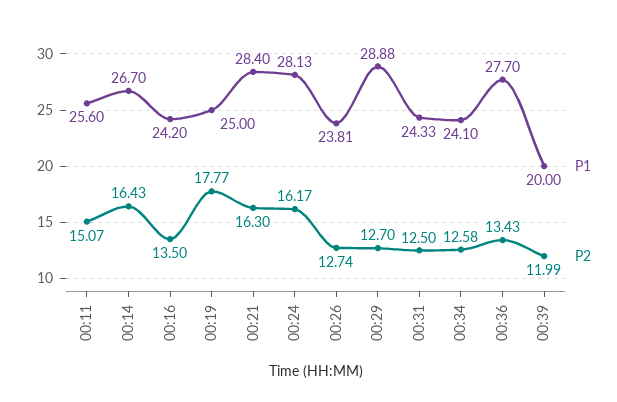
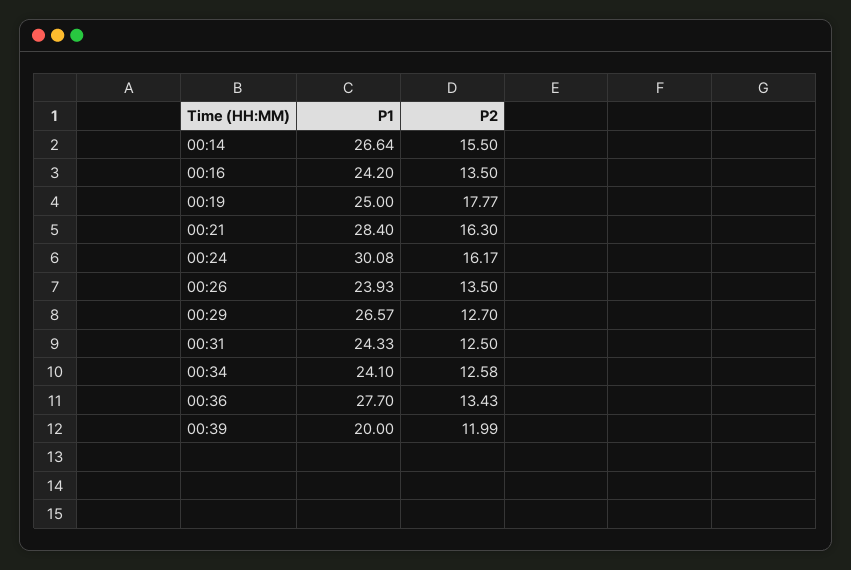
  {
    "P1": {
-     "00:11": 25.6,
-     "00:14": 26.7,
+     "00:14": 26.64,
      "00:16": 24.2,
      "00:19": 25,
      "00:21": 28.4,
-     "00:24": 28.13,
+     "00:24": 30.08,
-     "00:26": 23.81,
+     "00:26": 23.93,
-     "00:29": 28.88,
+     "00:29": 26.57,
      "00:31": 24.33,
      "00:34": 24.1,
      "00:36": 27.7,
      "00:39": 20
    },
    "P2": {
-     "00:11": 15.07,
-     "00:14": 16.43,
+     "00:14": 15.5,
      "00:16": 13.5,
      "00:19": 17.77,
      "00:21": 16.3,
      "00:24": 16.17,
-     "00:26": 12.74,
+     "00:26": 13.5,
      "00:29": 12.7,
      "00:31": 12.5,
      "00:34": 12.58,
      "00:36": 13.43,
      "00:39": 11.99
    }
  }

